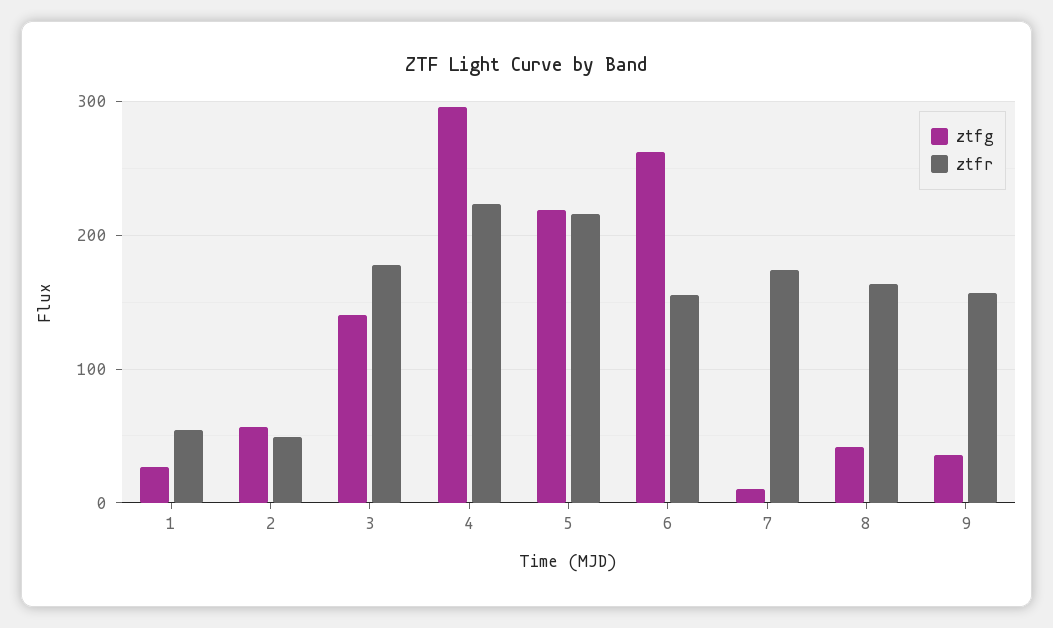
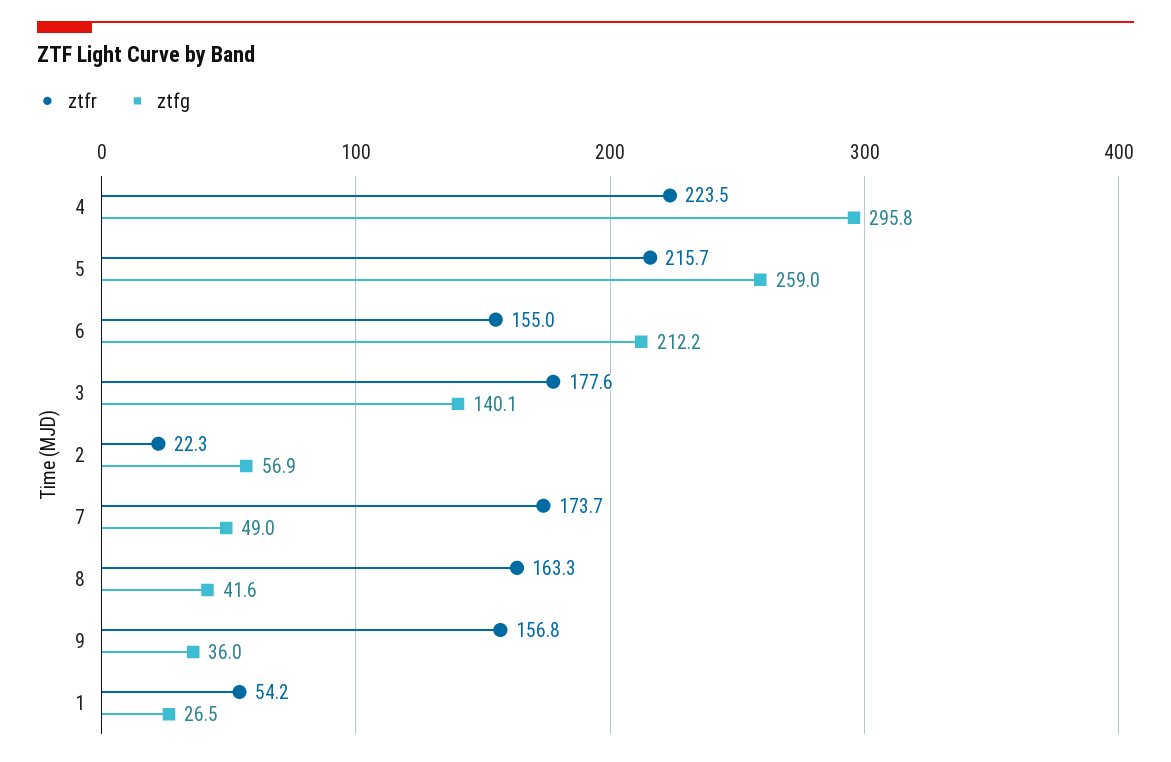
  {
    "ztfg": {
      "1": 26.5,
      "2": 56.9,
      "3": 140.1,
      "4": 295.8,
-     "5": 220,
+     "5": 259,
-     "6": 260,
+     "6": 212.2,
-     "7": 10,
+     "7": 49,
      "8": 41.6,
      "9": 36
    },
    "ztfr": {
      "1": 54.2,
-     "2": 50,
+     "2": 22.3,
      "3": 177.6,
      "4": 223.5,
      "5": 215.7,
      "6": 155,
      "7": 173.7,
      "8": 163.3,
      "9": 156.8
    }
  }

